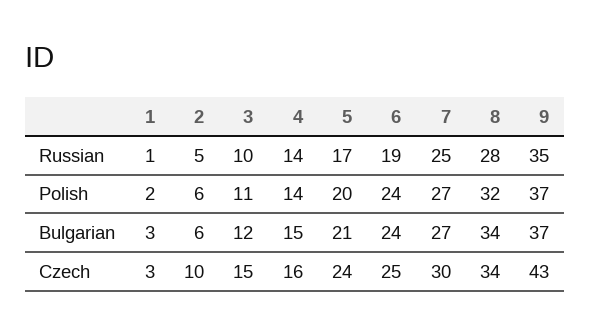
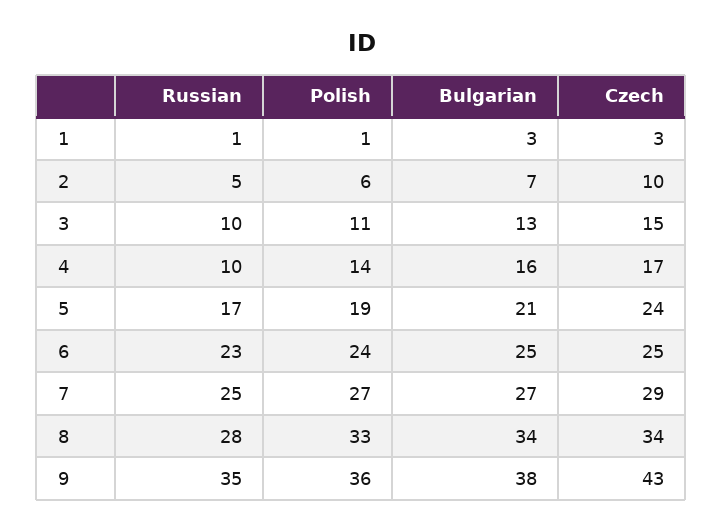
  {
    "1": {
      "Russian": 1,
-     "Polish": 2,
+     "Polish": 1,
      "Bulgarian": 3,
      "Czech": 3
    },
    "2": {
      "Russian": 5,
      "Polish": 6,
-     "Bulgarian": 6,
+     "Bulgarian": 7,
      "Czech": 10
    },
    "3": {
      "Russian": 10,
      "Polish": 11,
-     "Bulgarian": 12,
+     "Bulgarian": 13,
      "Czech": 15
    },
    "4": {
-     "Russian": 14,
+     "Russian": 10,
      "Polish": 14,
-     "Bulgarian": 15,
+     "Bulgarian": 16,
-     "Czech": 16
+     "Czech": 17
    },
    "5": {
      "Russian": 17,
-     "Polish": 20,
+     "Polish": 19,
      "Bulgarian": 21,
      "Czech": 24
    },
    "6": {
-     "Russian": 19,
+     "Russian": 23,
      "Polish": 24,
-     "Bulgarian": 24,
+     "Bulgarian": 25,
      "Czech": 25
    },
    "7": {
      "Russian": 25,
      "Polish": 27,
      "Bulgarian": 27,
-     "Czech": 30
+     "Czech": 29
    },
    "8": {
      "Russian": 28,
-     "Polish": 32,
+     "Polish": 33,
      "Bulgarian": 34,
      "Czech": 34
    },
    "9": {
      "Russian": 35,
-     "Polish": 37,
+     "Polish": 36,
-     "Bulgarian": 37,
+     "Bulgarian": 38,
      "Czech": 43
    }
  }

